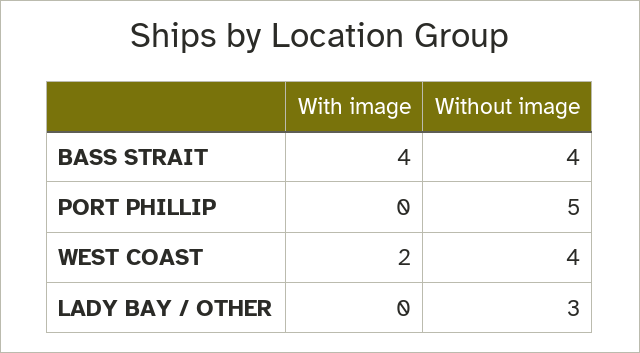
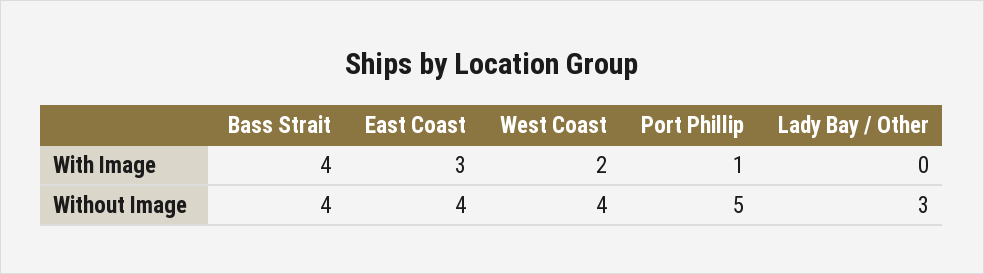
  {
    "With image": {
      "BASS STRAIT": 4,
-     "PORT PHILLIP": 0,
+     "PORT PHILLIP": 1,
      "WEST COAST": 2,
-     "LADY BAY / OTHER": 0
+     "LADY BAY / OTHER": 0,
+     "East Coast": 3
    },
    "Without image": {
      "BASS STRAIT": 4,
      "PORT PHILLIP": 5,
      "WEST COAST": 4,
-     "LADY BAY / OTHER": 3
+     "LADY BAY / OTHER": 3,
+     "East Coast": 4
    }
  }

